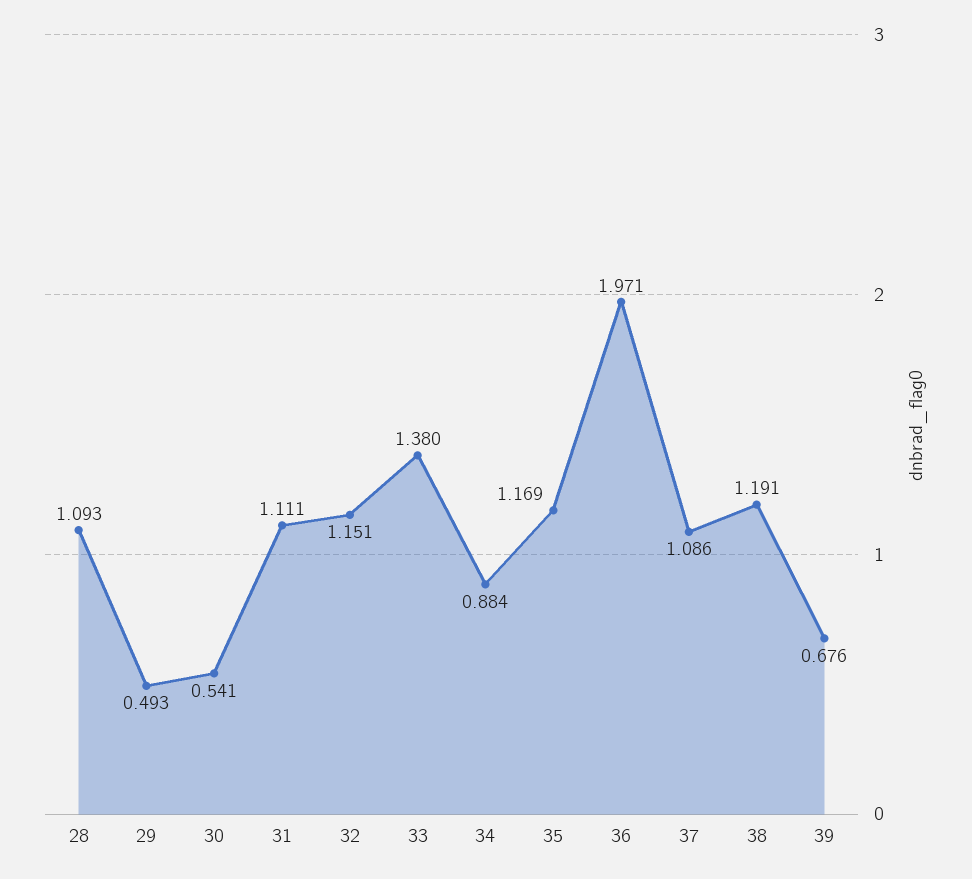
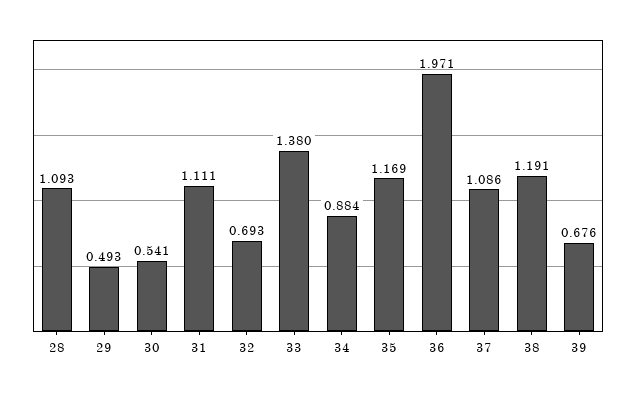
  {
    "28": 1.093,
    "29": 0.493,
    "30": 0.541,
    "31": 1.111,
-   "32": 1.151,
+   "32": 0.693,
    "33": 1.38,
    "34": 0.884,
    "35": 1.169,
    "36": 1.971,
    "37": 1.086,
    "38": 1.191,
    "39": 0.676
  }

